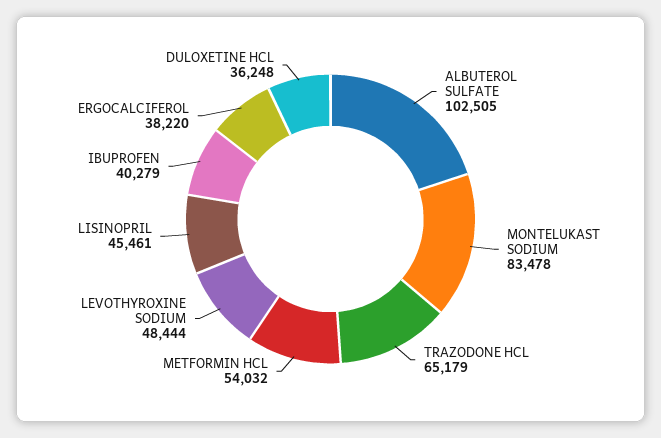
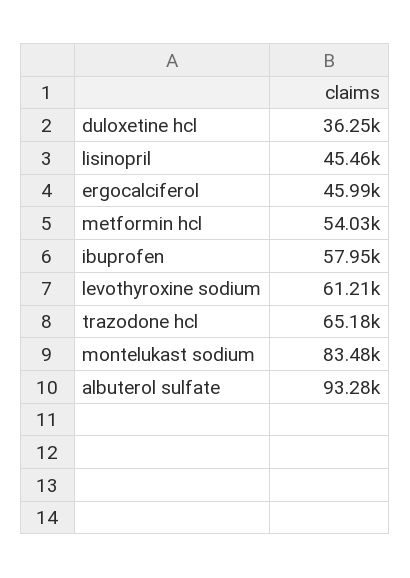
  {
-   "ALBUTEROL SULFATE": 102505,
+   "ALBUTEROL SULFATE": 93280,
    "MONTELUKAST SODIUM": 83478,
    "TRAZODONE HCL": 65179,
    "METFORMIN HCL": 54032,
-   "LEVOTHYROXINE SODIUM": 48444,
+   "LEVOTHYROXINE SODIUM": 61210,
    "LISINOPRIL": 45461,
-   "IBUPROFEN": 40279,
+   "IBUPROFEN": 57950,
-   "ERGOCALCIFEROL": 38220,
+   "ERGOCALCIFEROL": 45990,
    "DULOXETINE HCL": 36248
  }

